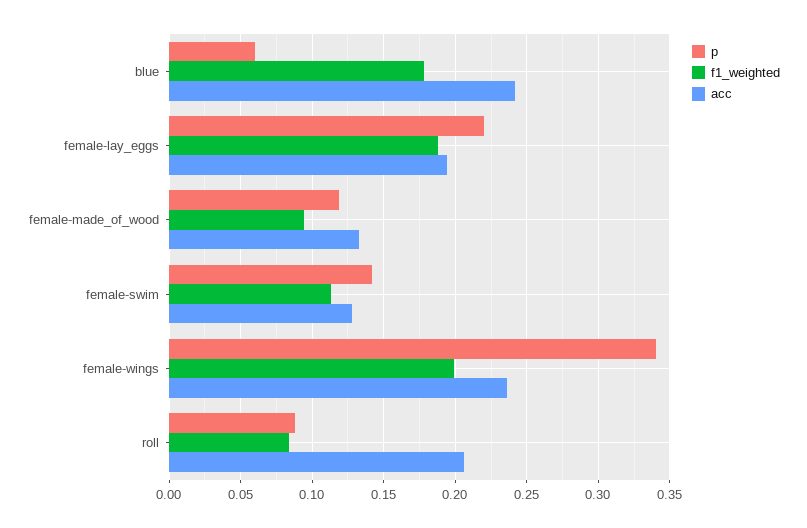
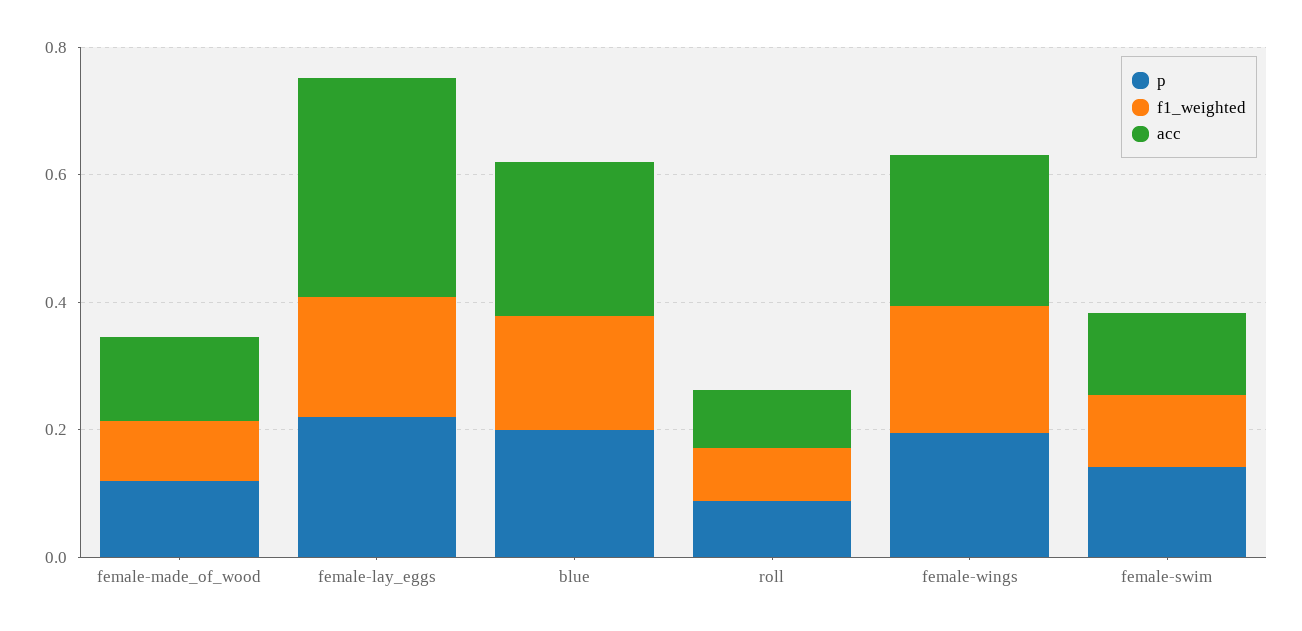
  {
    "p": {
-     "blue": 0.06,
+     "blue": 0.2,
      "female-lay_eggs": 0.22,
      "female-made_of_wood": 0.12,
      "female-swim": 0.14,
-     "female-wings": 0.34,
+     "female-wings": 0.2,
      "roll": 0.09
    },
    "f1_weighted": {
      "blue": 0.18,
      "female-lay_eggs": 0.19,
      "female-made_of_wood": 0.095,
      "female-swim": 0.115,
      "female-wings": 0.2,
      "roll": 0.085
    },
    "acc": {
      "blue": 0.24,
-     "female-lay_eggs": 0.195,
+     "female-lay_eggs": 0.35,
      "female-made_of_wood": 0.135,
      "female-swim": 0.13,
      "female-wings": 0.235,
-     "roll": 0.205
+     "roll": 0.1
    }
  }

